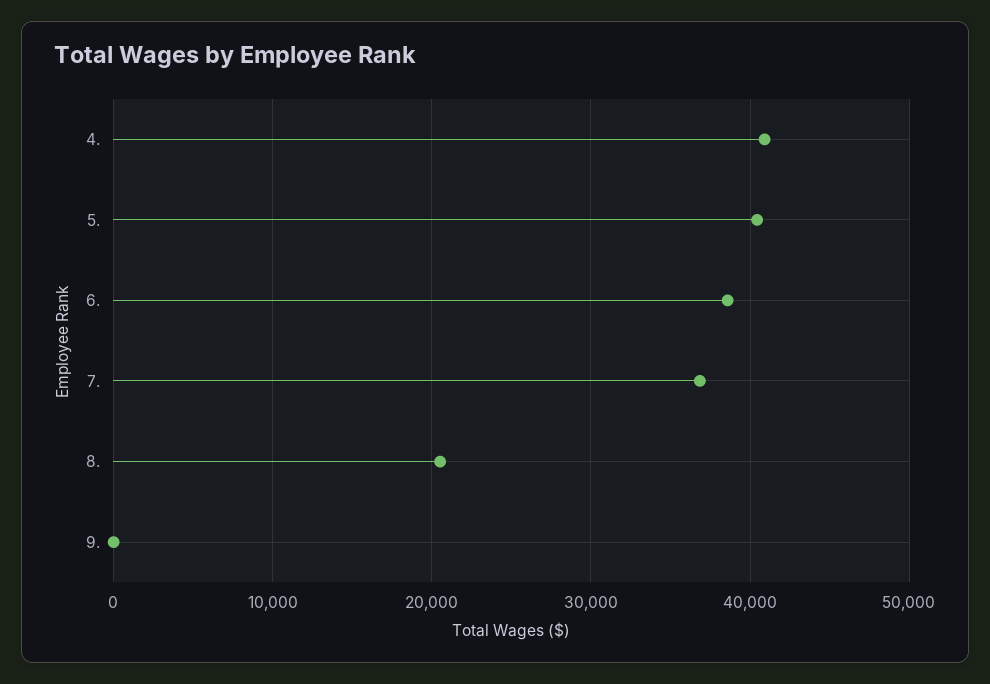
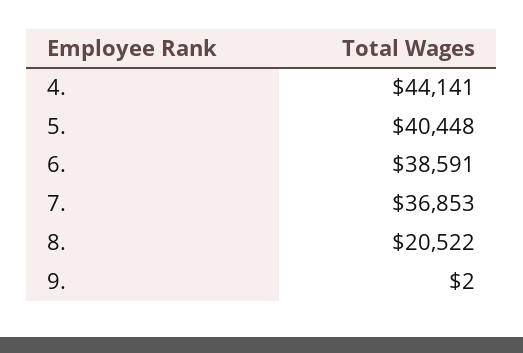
  {
-   "4.": 41000,
+   "4.": 44141,
    "5.": 40448,
    "6.": 38591,
    "7.": 36853,
    "8.": 20522,
    "9.": 2
  }

